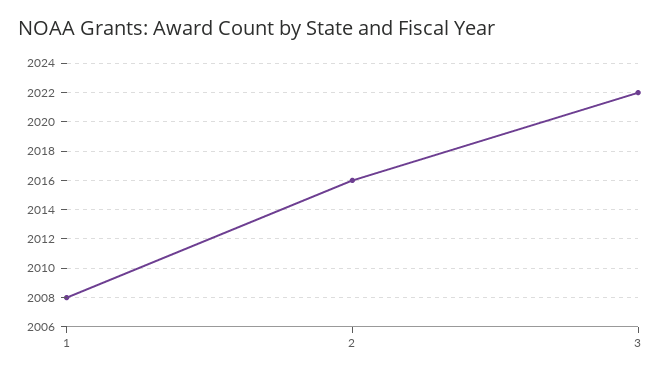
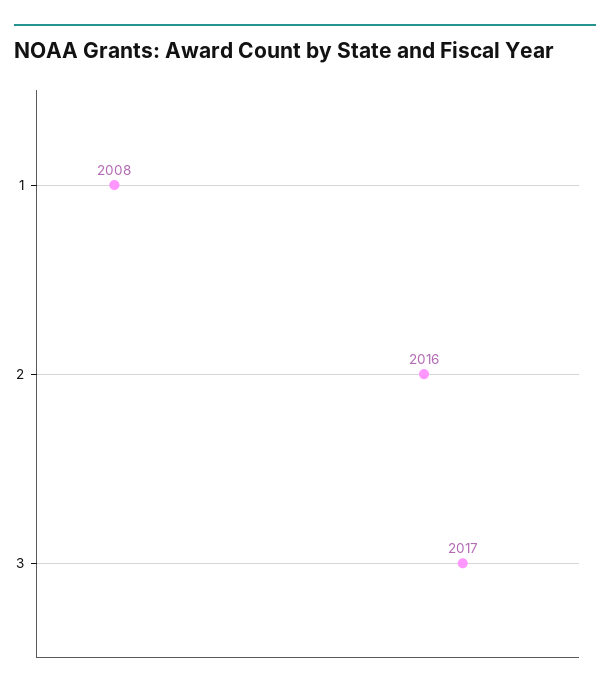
  {
    "1": 2008,
    "2": 2016,
-   "3": 2022
+   "3": 2017
  }

